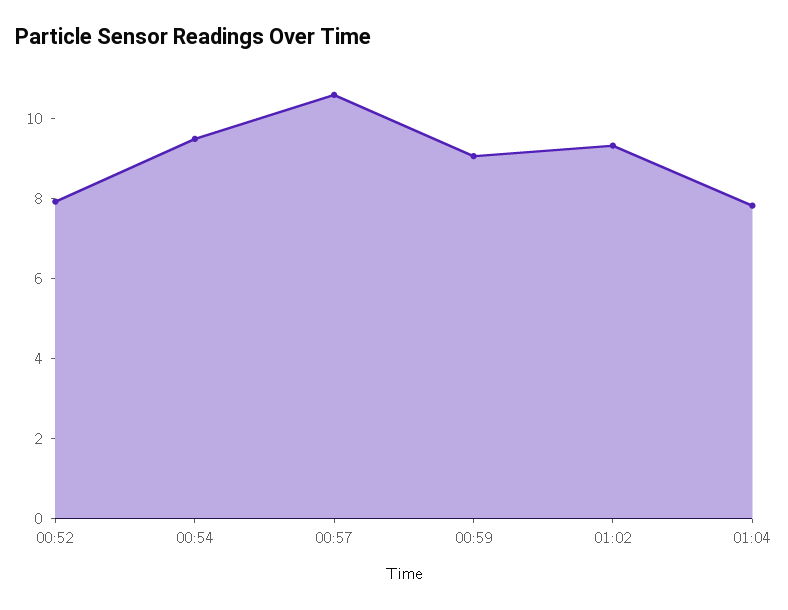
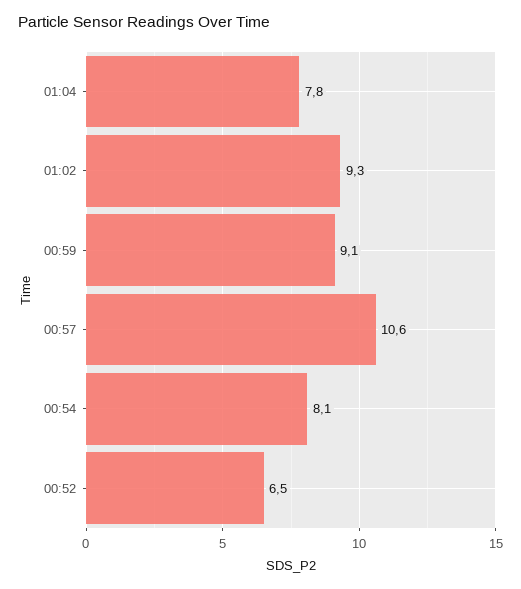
  {
-   "00:52": 8,
+   "00:52": 6.5,
-   "00:54": 9.5,
+   "00:54": 8.1,
    "00:57": 10.6,
    "00:59": 9.1,
    "01:02": 9.3,
    "01:04": 7.8
  }

